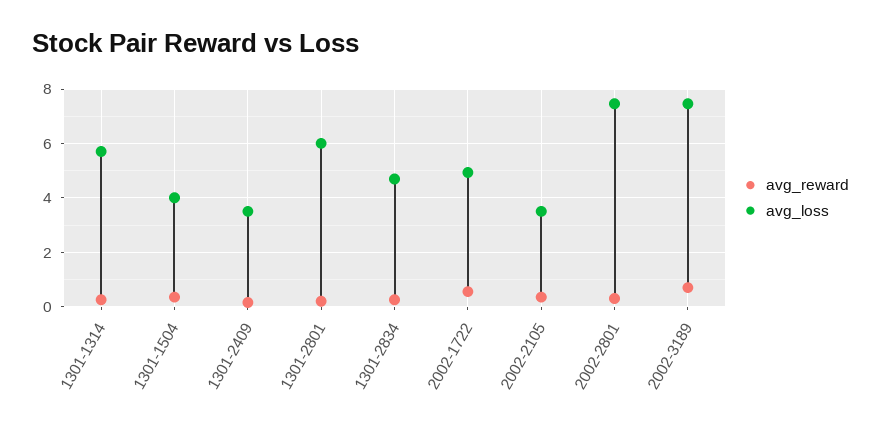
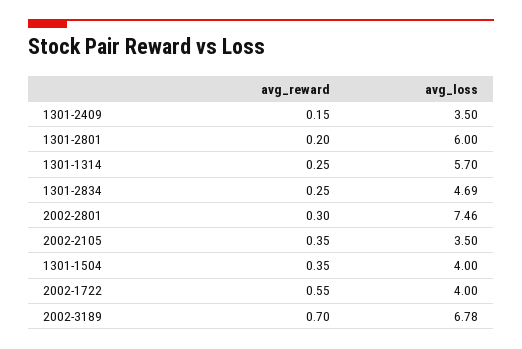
  {
    "avg_reward": {
      "1301-1314": 0.25,
      "1301-1504": 0.35,
      "1301-2409": 0.15,
      "1301-2801": 0.2,
      "1301-2834": 0.25,
      "2002-1722": 0.55,
      "2002-2105": 0.35,
      "2002-2801": 0.3,
      "2002-3189": 0.7
    },
    "avg_loss": {
      "1301-1314": 5.7,
      "1301-1504": 4,
      "1301-2409": 3.5,
      "1301-2801": 6,
      "1301-2834": 4.69,
-     "2002-1722": 5,
+     "2002-1722": 4,
      "2002-2105": 3.5,
      "2002-2801": 7.46,
-     "2002-3189": 7.5
+     "2002-3189": 6.78
    }
  }

